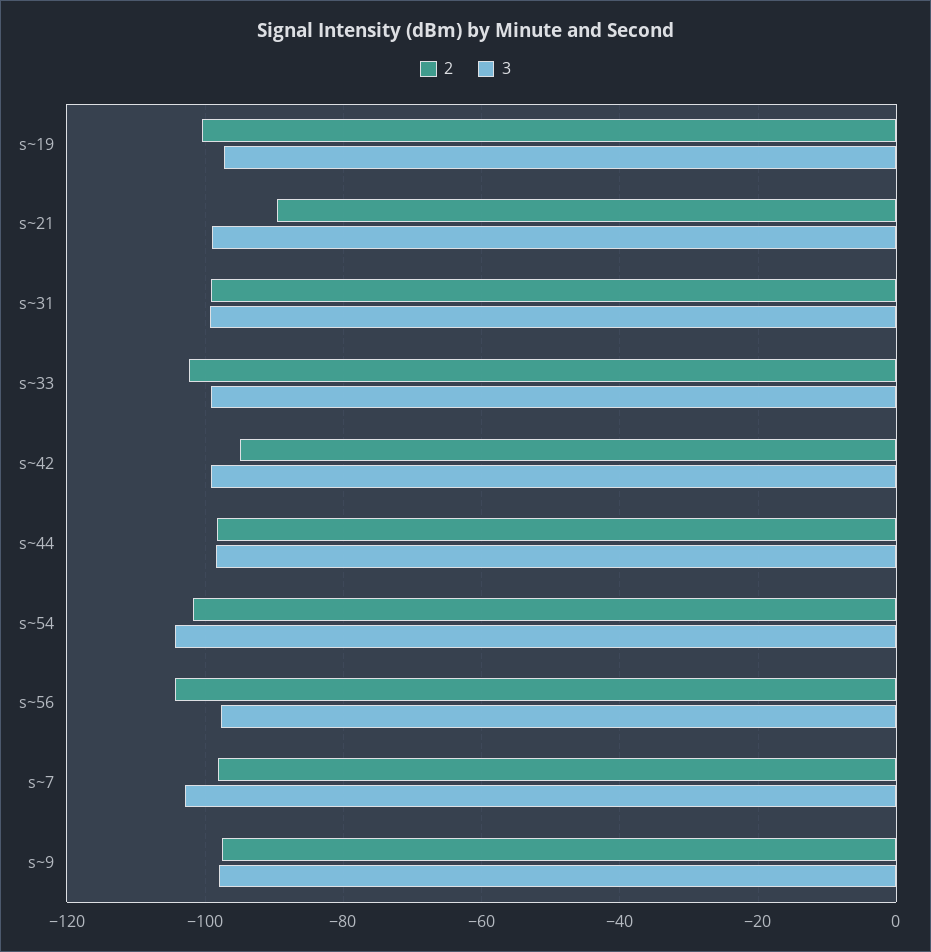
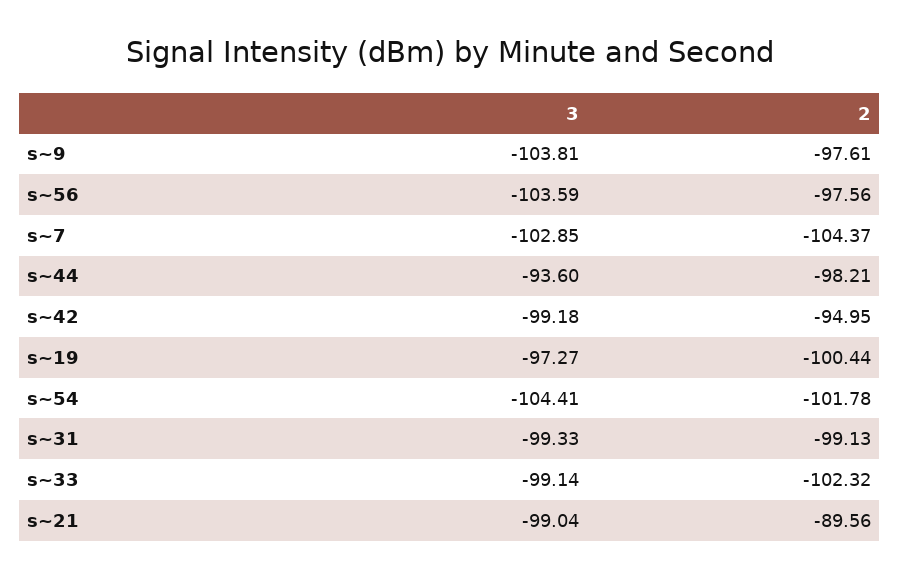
  {
    "2": {
      "s~19": -100.44,
      "s~21": -89.56,
      "s~31": -99.13,
      "s~33": -102.32,
      "s~42": -94.95,
      "s~44": -98.21,
      "s~54": -101.78,
-     "s~56": -104,
+     "s~56": -97.56,
-     "s~7": -98,
+     "s~7": -104.37,
      "s~9": -97.61
    },
    "3": {
      "s~19": -97.27,
      "s~21": -99.04,
      "s~31": -99.33,
      "s~33": -99.14,
      "s~42": -99.18,
-     "s~44": -98,
+     "s~44": -93.6,
      "s~54": -104.41,
-     "s~56": -98,
+     "s~56": -103.59,
      "s~7": -102.85,
-     "s~9": -98
+     "s~9": -103.81
    }
  }

